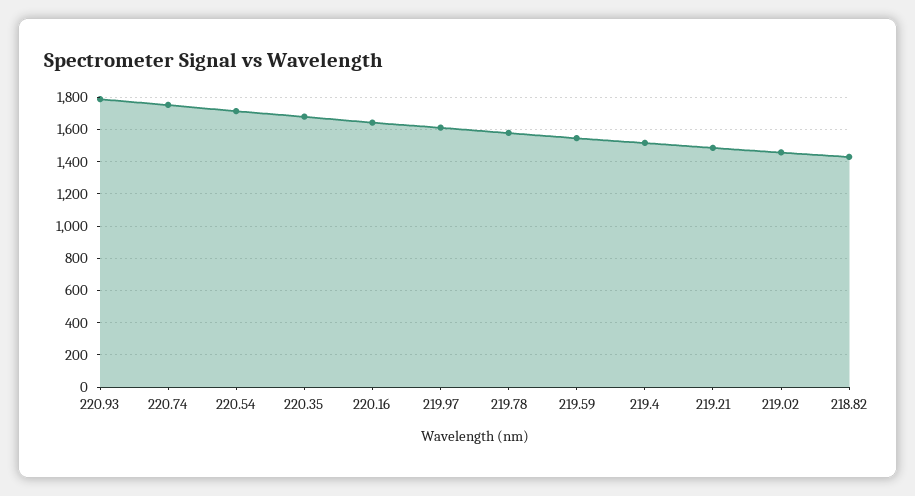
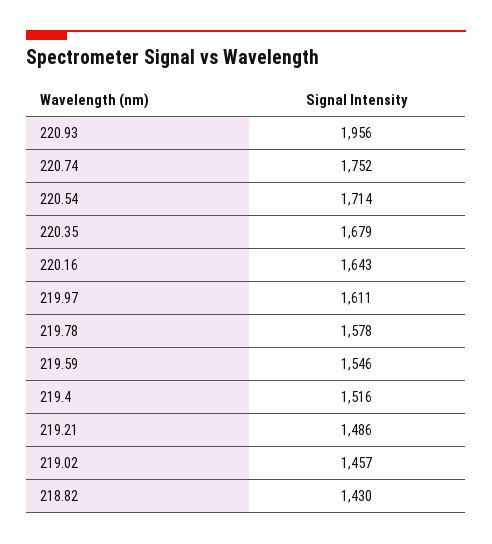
  {
-   "220.93": 1800,
+   "220.93": 1956,
    "220.74": 1752,
    "220.54": 1714,
    "220.35": 1679,
    "220.16": 1643,
    "219.97": 1611,
    "219.78": 1578,
    "219.59": 1546,
    "219.4": 1516,
    "219.21": 1486,
    "219.02": 1457,
    "218.82": 1430
  }

